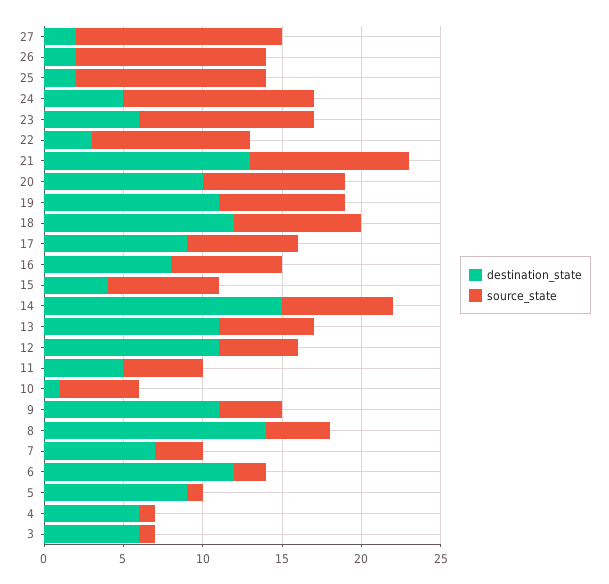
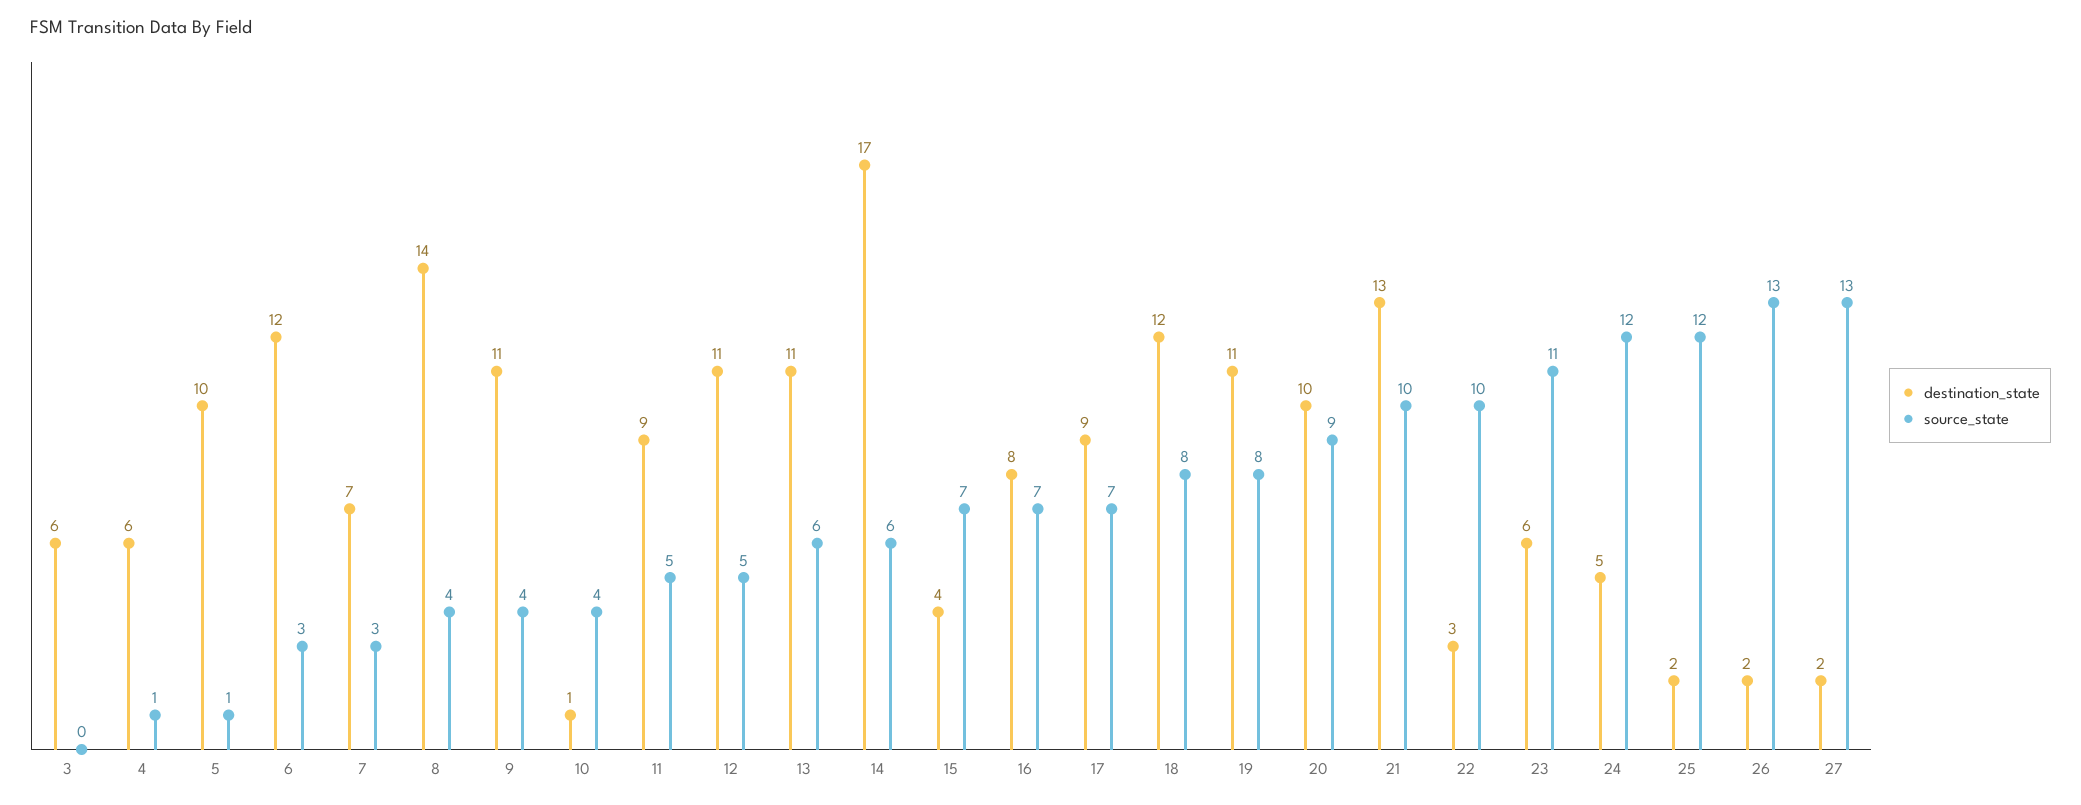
  {
    "destination_state": {
      "27": 2,
      "26": 2,
      "25": 2,
      "24": 5,
      "23": 6,
      "22": 3,
      "21": 13,
      "20": 10,
      "19": 11,
      "18": 12,
      "17": 9,
      "16": 8,
      "15": 4,
-     "14": 15,
+     "14": 17,
      "13": 11,
      "12": 11,
-     "11": 5,
+     "11": 9,
      "10": 1,
      "9": 11,
      "8": 14,
      "7": 7,
      "6": 12,
-     "5": 9,
+     "5": 10,
      "4": 6,
      "3": 6
    },
    "source_state": {
      "27": 13,
-     "26": 12,
+     "26": 13,
      "25": 12,
      "24": 12,
      "23": 11,
      "22": 10,
      "21": 10,
      "20": 9,
      "19": 8,
      "18": 8,
      "17": 7,
      "16": 7,
      "15": 7,
-     "14": 7,
+     "14": 6,
      "13": 6,
      "12": 5,
      "11": 5,
-     "10": 5,
+     "10": 4,
      "9": 4,
      "8": 4,
      "7": 3,
-     "6": 2,
+     "6": 3,
      "5": 1,
      "4": 1,
-     "3": 1
+     "3": 0
    }
  }

